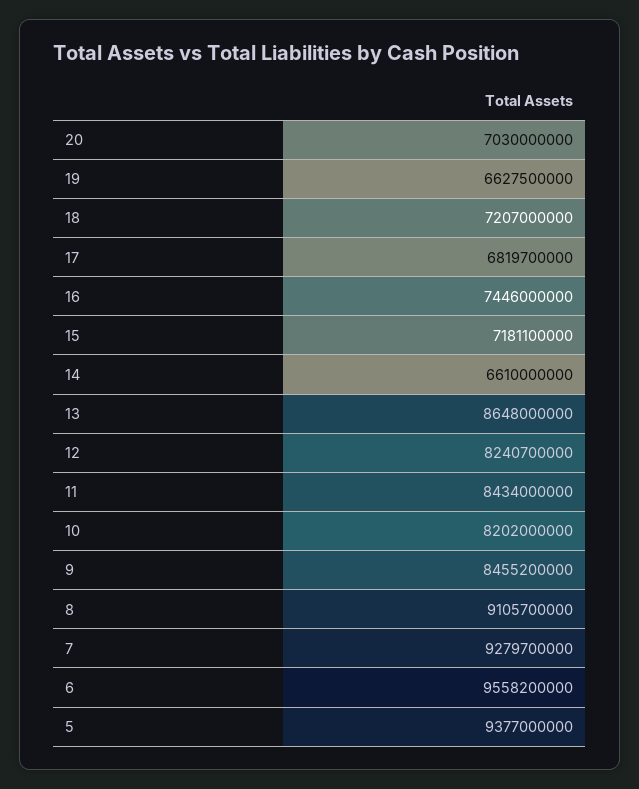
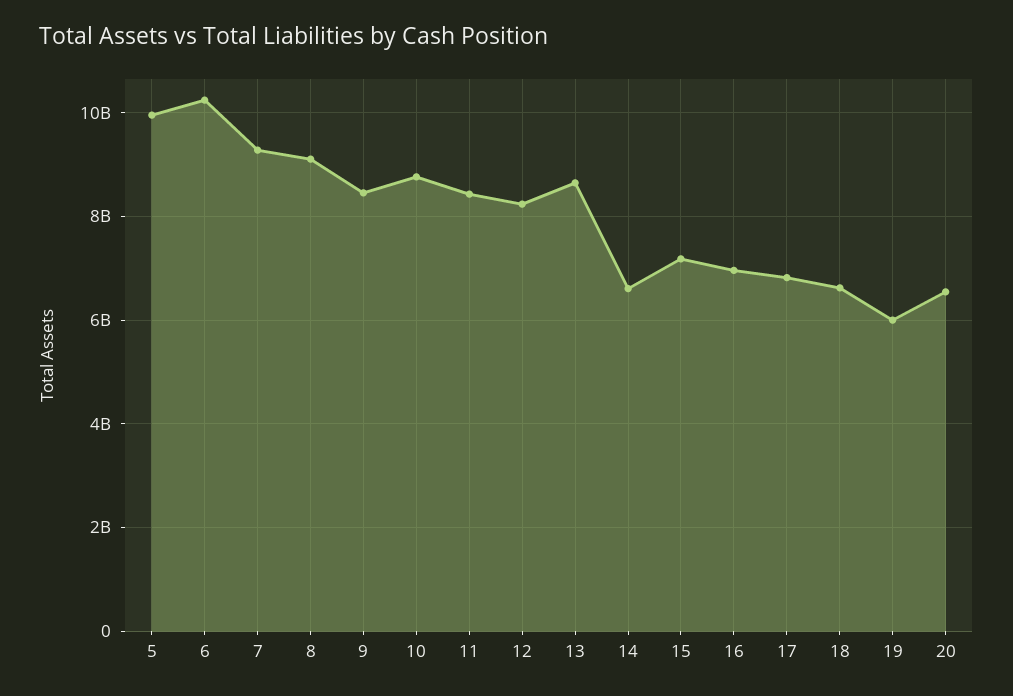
  {
-   "20": 7030000000,
+   "20": 6600000000,
-   "19": 6627500000,
+   "19": 6000000000,
-   "18": 7207000000,
+   "18": 6600000000,
    "17": 6819700000,
-   "16": 7446000000,
+   "16": 7000000000,
    "15": 7181100000,
    "14": 6610000000,
    "13": 8648000000,
    "12": 8240700000,
    "11": 8434000000,
-   "10": 8202000000,
+   "10": 8800000000,
    "9": 8455200000,
    "8": 9105700000,
    "7": 9279700000,
-   "6": 9558200000,
+   "6": 10200000000,
-   "5": 9377000000
+   "5": 10000000000
  }

